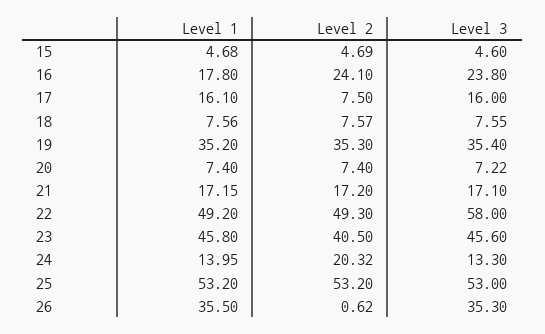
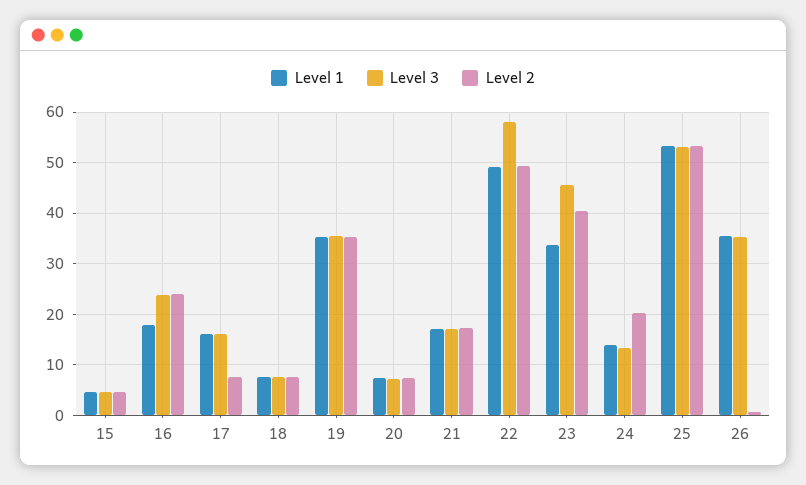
  {
    "Level 1": {
      "15": 4.68,
      "16": 17.8,
      "17": 16.1,
      "18": 7.56,
      "19": 35.2,
      "20": 7.4,
      "21": 17.15,
      "22": 49.2,
-     "23": 45.8,
+     "23": 34,
      "24": 13.95,
      "25": 53.2,
      "26": 35.5
    },
    "Level 2": {
      "15": 4.69,
      "16": 24.1,
      "17": 7.5,
      "18": 7.57,
      "19": 35.3,
      "20": 7.4,
      "21": 17.2,
      "22": 49.3,
      "23": 40.5,
      "24": 20.32,
      "25": 53.2,
      "26": 0.62
    },
    "Level 3": {
      "15": 4.6,
      "16": 23.8,
      "17": 16,
      "18": 7.55,
      "19": 35.4,
      "20": 7.22,
      "21": 17.1,
      "22": 58,
      "23": 45.6,
      "24": 13.3,
      "25": 53,
      "26": 35.3
    }
  }

